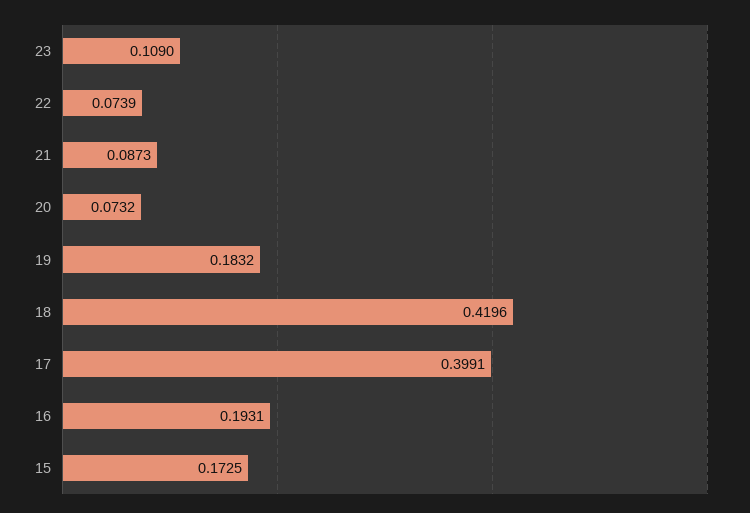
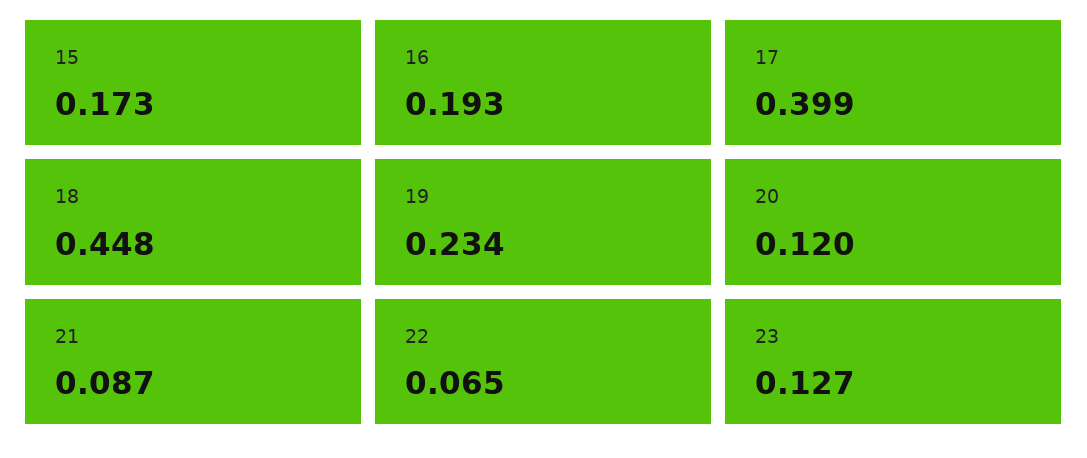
  {
-   "23": 0.109,
+   "23": 0.127,
-   "22": 0.0739,
+   "22": 0.065,
    "21": 0.0873,
-   "20": 0.0732,
+   "20": 0.12,
-   "19": 0.1832,
+   "19": 0.234,
-   "18": 0.4196,
+   "18": 0.448,
    "17": 0.3991,
    "16": 0.1931,
    "15": 0.1725
  }

